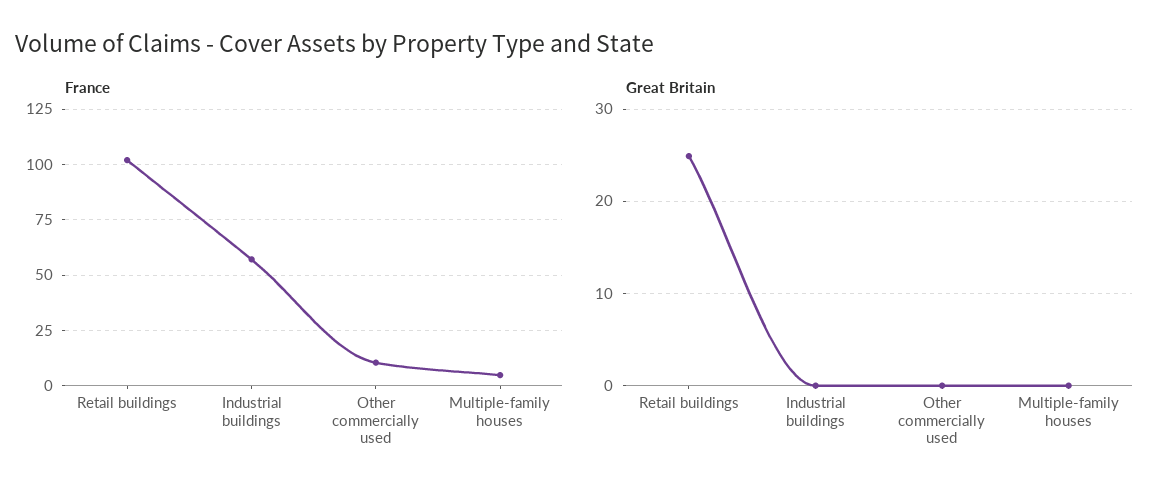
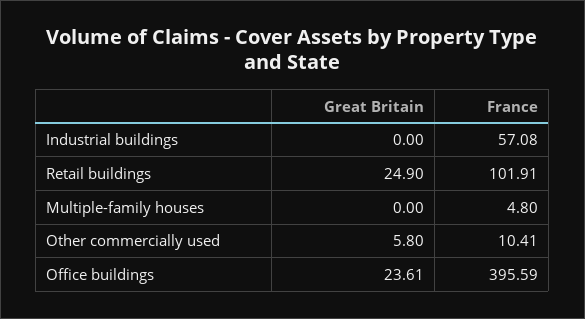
  {
    "France": {
      "Retail buildings": 101.91,
      "Industrial buildings": 57.08,
      "Other commercially used": 10.41,
-     "Multiple-family houses": 4.8
+     "Multiple-family houses": 4.8,
+     "Office buildings": 395.59
    },
    "Great Britain": {
      "Retail buildings": 24.9,
      "Industrial buildings": 0,
-     "Other commercially used": 0,
+     "Other commercially used": 5.8,
-     "Multiple-family houses": 0
+     "Multiple-family houses": 0,
+     "Office buildings": 23.61
    }
  }

